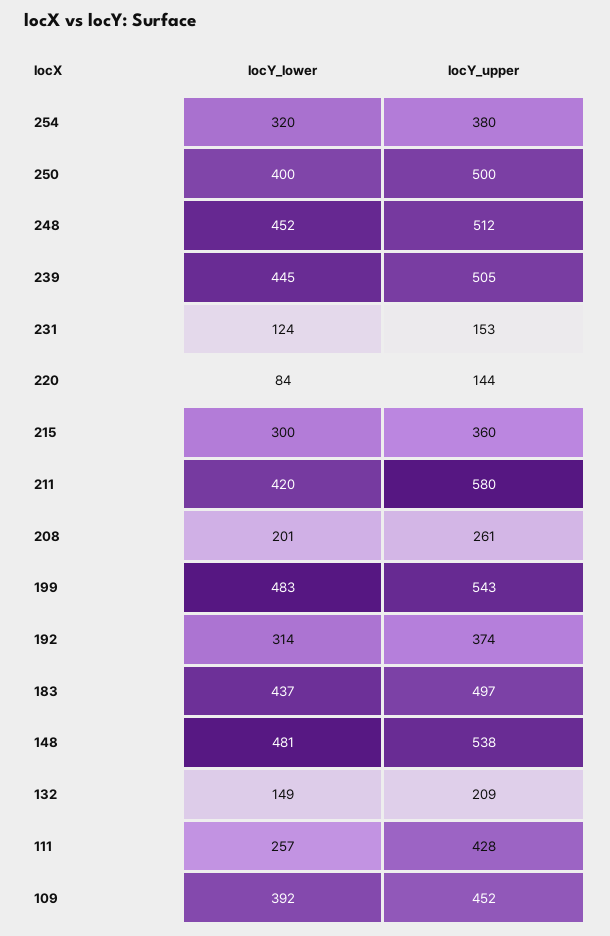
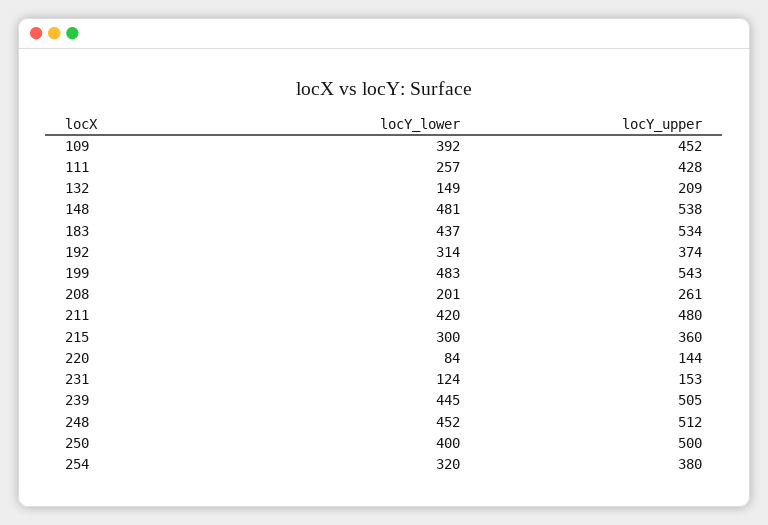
  {
    "locY_lower": {
      "254": 320,
      "250": 400,
      "248": 452,
      "239": 445,
      "231": 124,
      "220": 84,
      "215": 300,
      "211": 420,
      "208": 201,
      "199": 483,
      "192": 314,
      "183": 437,
      "148": 481,
      "132": 149,
      "111": 257,
      "109": 392
    },
    "locY_upper": {
      "254": 380,
      "250": 500,
      "248": 512,
      "239": 505,
      "231": 153,
      "220": 144,
      "215": 360,
-     "211": 580,
+     "211": 480,
      "208": 261,
      "199": 543,
      "192": 374,
-     "183": 497,
+     "183": 534,
      "148": 538,
      "132": 209,
      "111": 428,
      "109": 452
    }
  }

